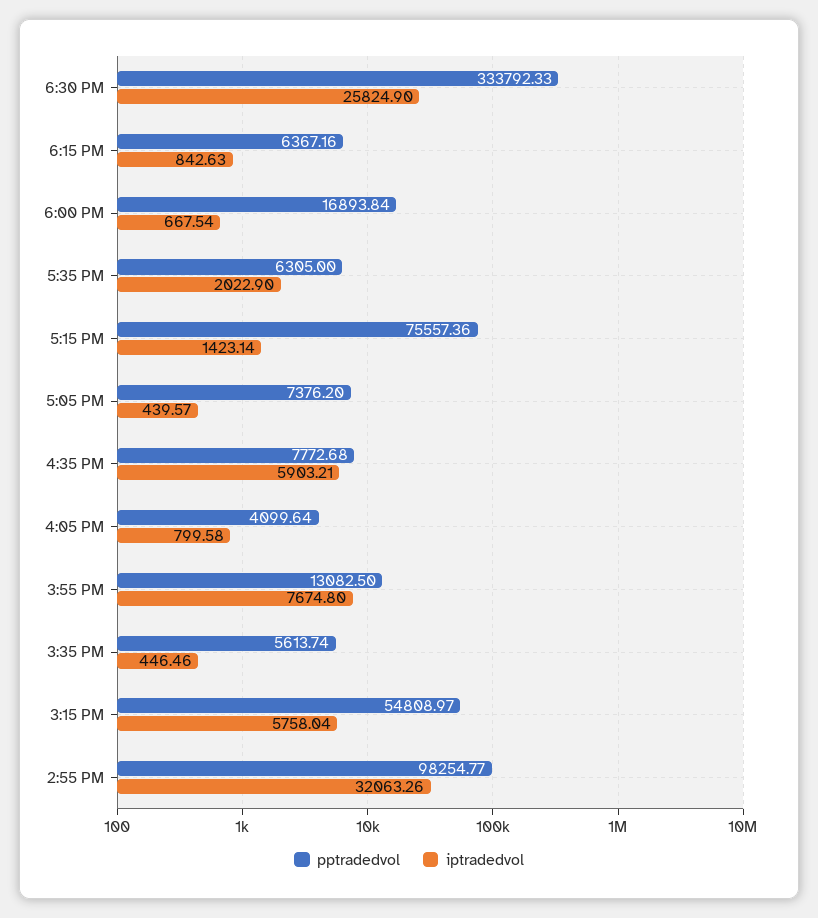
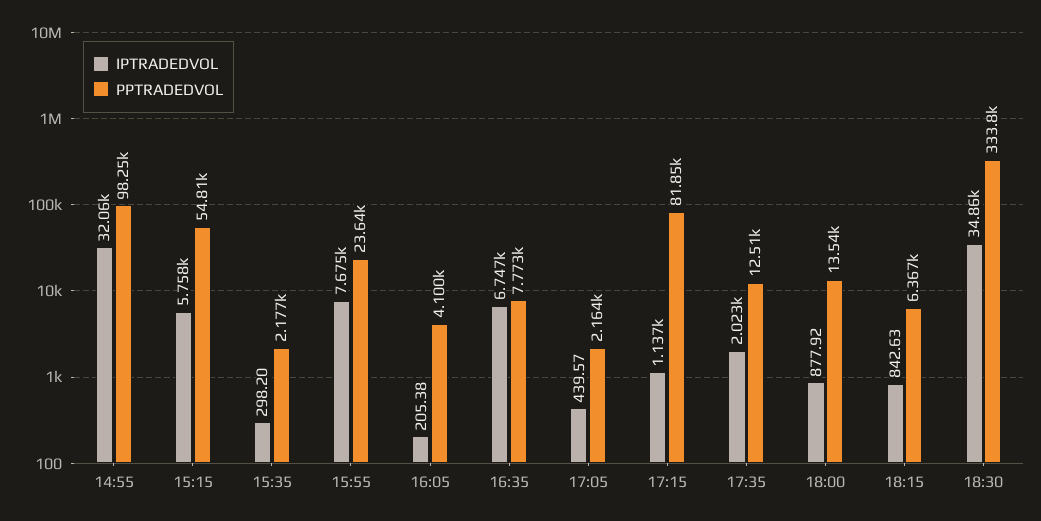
  {
    "pptradedvol": {
      "6:30 PM": 333792.33,
      "6:15 PM": 6367.16,
-     "6:00 PM": 16893.84,
+     "6:00 PM": 13540,
-     "5:35 PM": 6305,
+     "5:35 PM": 12510,
-     "5:15 PM": 75557.36,
+     "5:15 PM": 81850,
-     "5:05 PM": 7376.2,
+     "5:05 PM": 2164,
      "4:35 PM": 7772.68,
      "4:05 PM": 4099.64,
-     "3:55 PM": 13082.5,
+     "3:55 PM": 23640,
-     "3:35 PM": 5613.74,
+     "3:35 PM": 2177,
      "3:15 PM": 54808.97,
      "2:55 PM": 98254.77
    },
    "iptradedvol": {
-     "6:30 PM": 25824.9,
+     "6:30 PM": 34860,
      "6:15 PM": 842.63,
-     "6:00 PM": 667.54,
+     "6:00 PM": 877.92,
      "5:35 PM": 2022.9,
-     "5:15 PM": 1423.14,
+     "5:15 PM": 1137,
      "5:05 PM": 439.57,
-     "4:35 PM": 5903.21,
+     "4:35 PM": 6747,
-     "4:05 PM": 799.58,
+     "4:05 PM": 205.38,
      "3:55 PM": 7674.8,
-     "3:35 PM": 446.46,
+     "3:35 PM": 298.2,
      "3:15 PM": 5758.04,
      "2:55 PM": 32063.26
    }
  }

